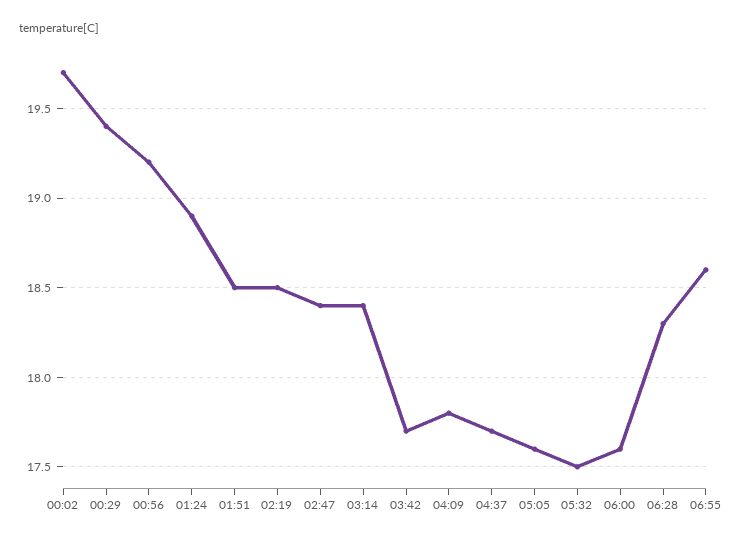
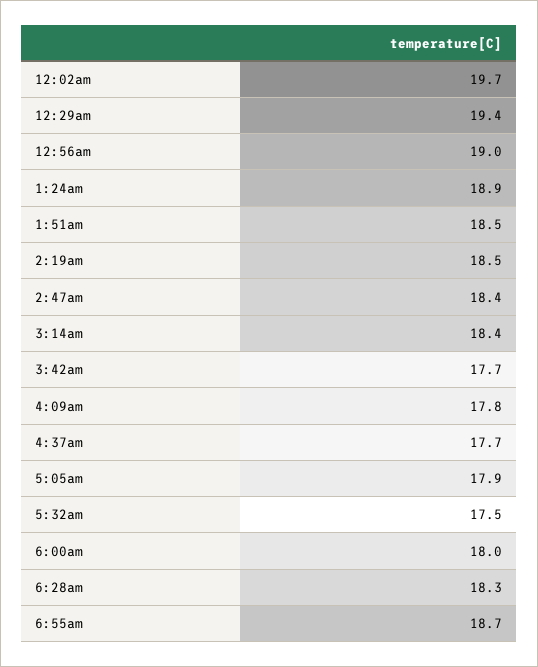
  {
    "00:02": 19.7,
    "00:29": 19.4,
-   "00:56": 19.2,
+   "00:56": 19,
    "01:24": 18.9,
    "01:51": 18.5,
    "02:19": 18.5,
    "02:47": 18.4,
    "03:14": 18.4,
    "03:42": 17.7,
    "04:09": 17.8,
    "04:37": 17.7,
-   "05:05": 17.6,
+   "05:05": 17.9,
    "05:32": 17.5,
-   "06:00": 17.6,
+   "06:00": 18,
    "06:28": 18.3,
-   "06:55": 18.6
+   "06:55": 18.7
  }

